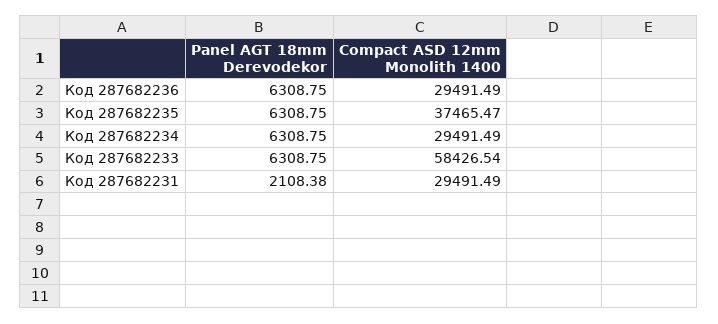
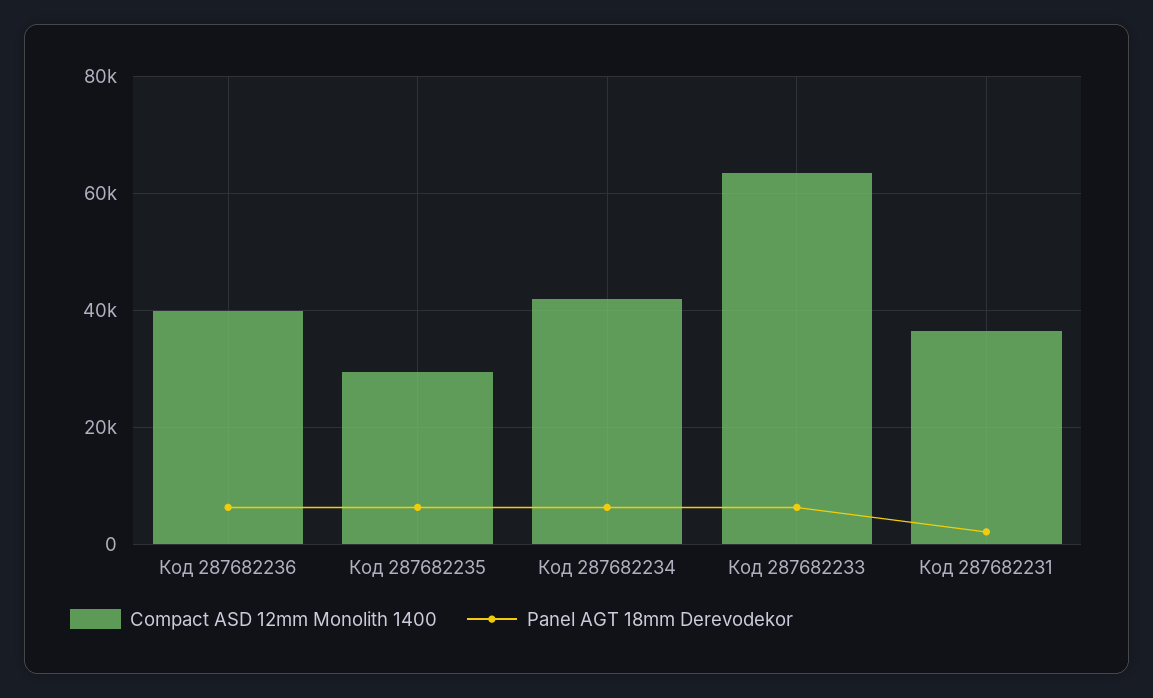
  {
    "Panel AGT 18mm Derevodekor": {
      "Код 287682236": 6308.75,
      "Код 287682235": 6308.75,
      "Код 287682234": 6308.75,
      "Код 287682233": 6308.75,
      "Код 287682231": 2108.38
    },
    "Compact ASD 12mm Monolith 1400": {
-     "Код 287682236": 29491.49,
+     "Код 287682236": 40000,
-     "Код 287682235": 37465.47,
+     "Код 287682235": 30000,
-     "Код 287682234": 29491.49,
+     "Код 287682234": 42000,
-     "Код 287682233": 58426.54,
+     "Код 287682233": 64000,
-     "Код 287682231": 29491.49
+     "Код 287682231": 36000
    }
  }

